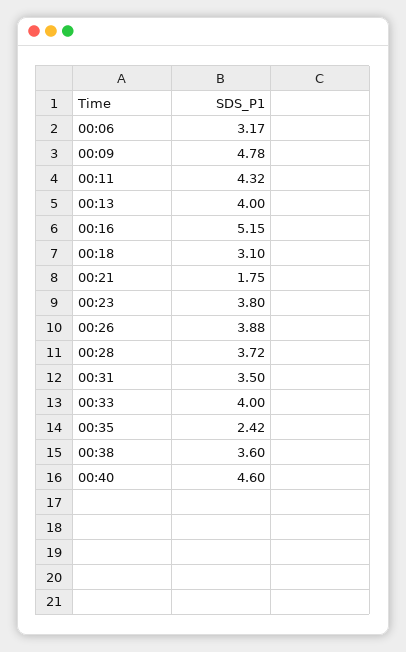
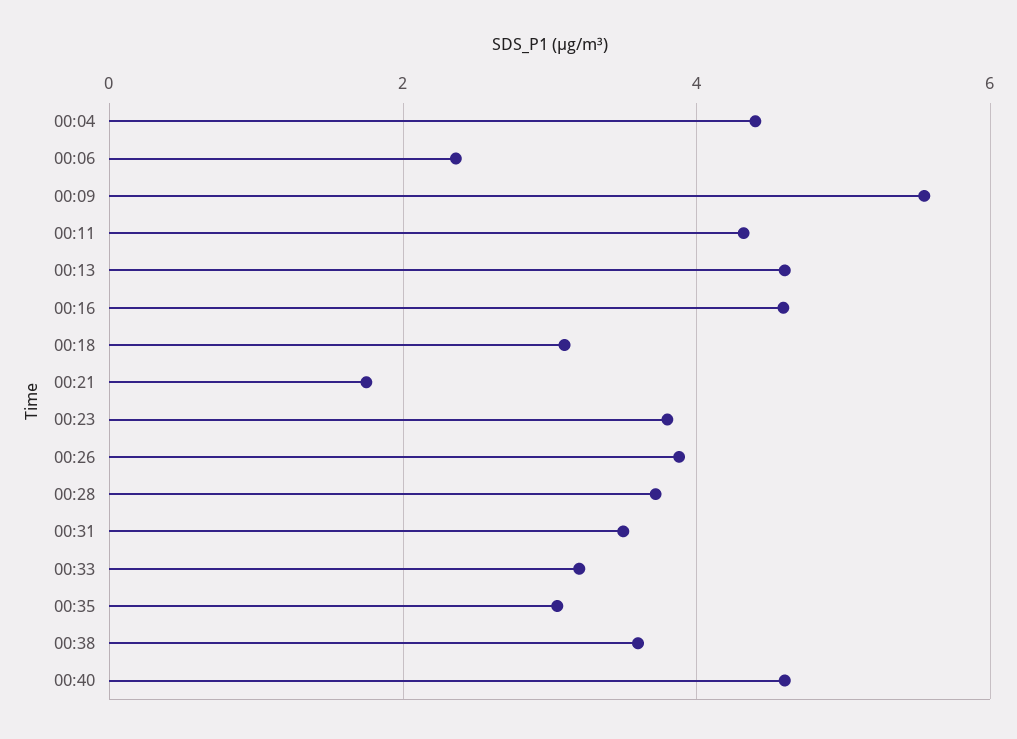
  {
-   "00:06": 3.17,
+   "00:06": 2.4,
-   "00:09": 4.78,
+   "00:09": 5.6,
    "00:11": 4.32,
-   "00:13": 4,
+   "00:13": 4.6,
-   "00:16": 5.15,
+   "00:16": 4.6,
    "00:18": 3.1,
    "00:21": 1.75,
    "00:23": 3.8,
    "00:26": 3.88,
    "00:28": 3.72,
    "00:31": 3.5,
-   "00:33": 4,
+   "00:33": 3.2,
-   "00:35": 2.42,
+   "00:35": 3,
    "00:38": 3.6,
-   "00:40": 4.6
+   "00:40": 4.6,
+   "00:04": 4.4
  }

